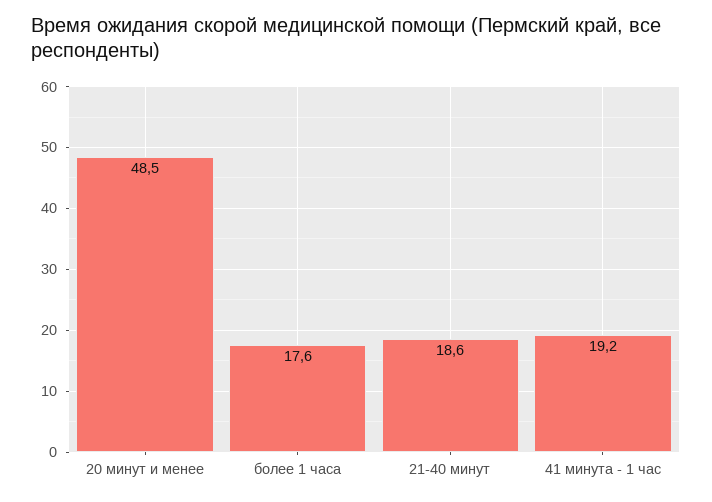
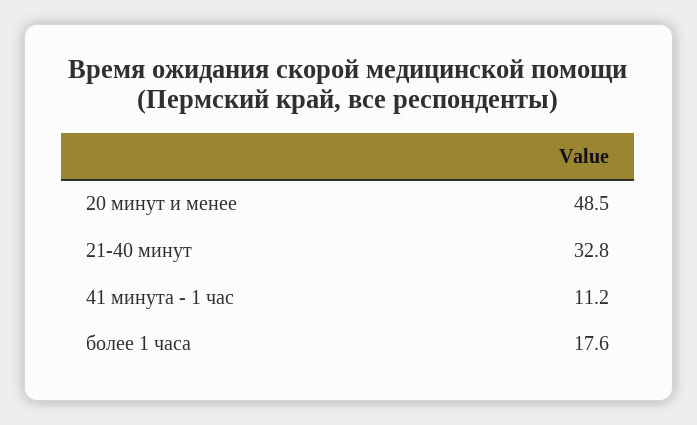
  {
    "20 минут и менее": 48.5,
    "более 1 часа": 17.6,
-   "21-40 минут": 18.6,
+   "21-40 минут": 32.8,
-   "41 минута - 1 час": 19.2
+   "41 минута - 1 час": 11.2
  }

